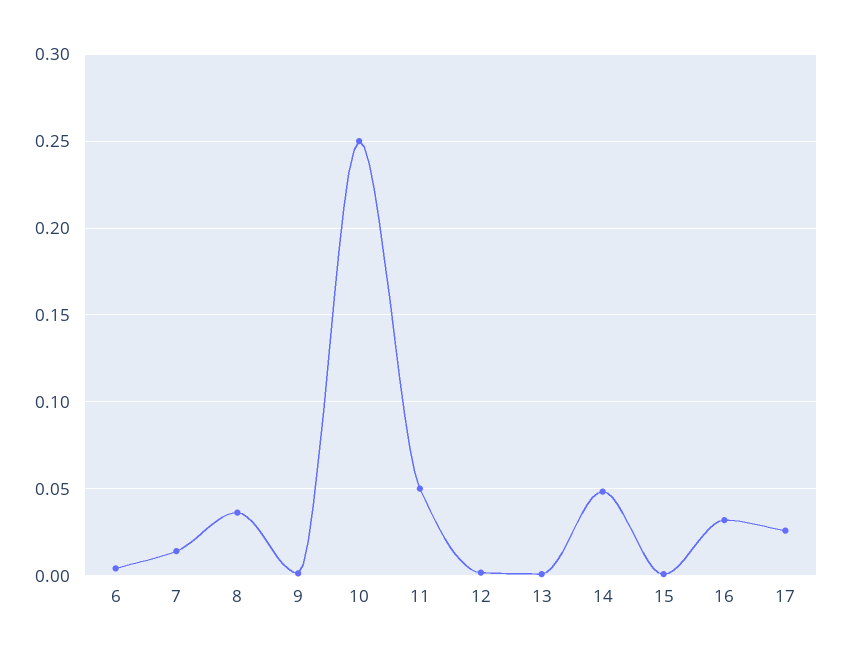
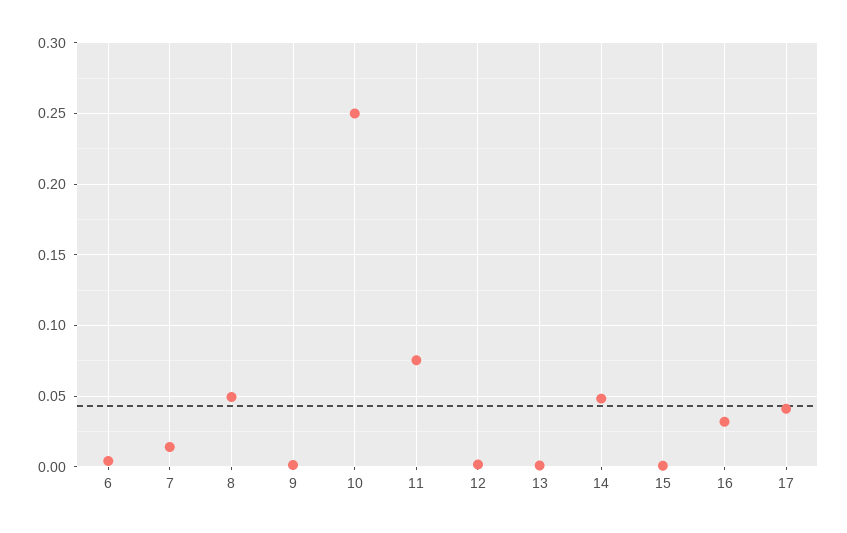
  {
    "6": 0.005,
    "7": 0.015,
-   "8": 0.035,
+   "8": 0.05,
    "9": 0,
    "10": 0.25,
-   "11": 0.05,
+   "11": 0.075,
    "12": 0,
    "13": 0,
    "14": 0.05,
    "15": 0,
    "16": 0.03,
-   "17": 0.025
+   "17": 0.04
  }

